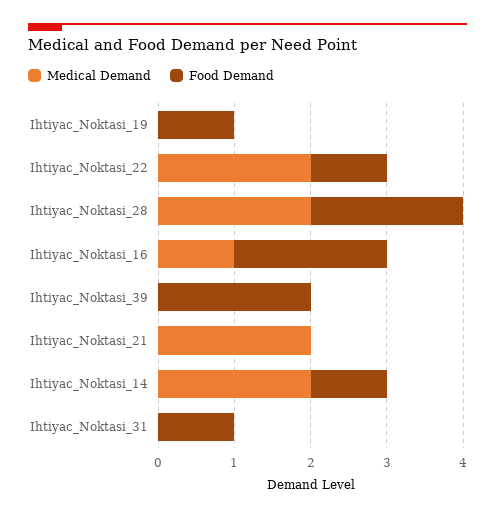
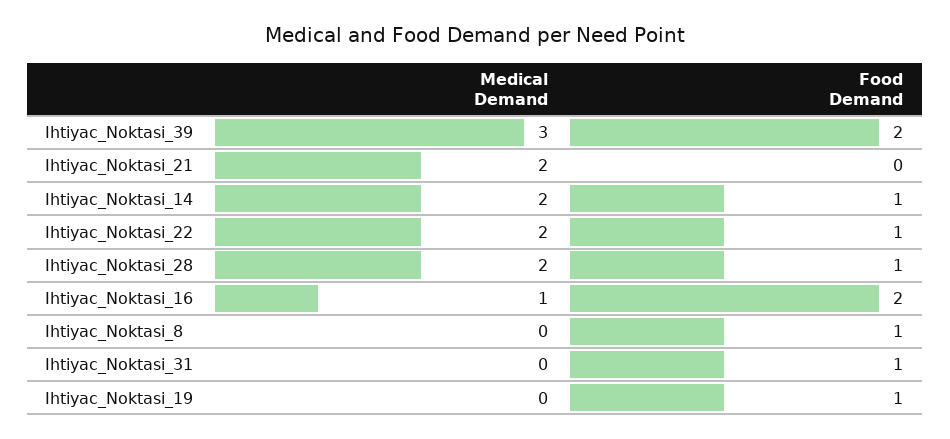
  {
    "Medical Demand": {
      "Ihtiyac_Noktasi_19": 0,
      "Ihtiyac_Noktasi_22": 2,
      "Ihtiyac_Noktasi_28": 2,
      "Ihtiyac_Noktasi_16": 1,
-     "Ihtiyac_Noktasi_39": 0,
+     "Ihtiyac_Noktasi_39": 3,
      "Ihtiyac_Noktasi_21": 2,
      "Ihtiyac_Noktasi_14": 2,
-     "Ihtiyac_Noktasi_31": 0
+     "Ihtiyac_Noktasi_31": 0,
+     "Ihtiyac_Noktasi_8": 0
    },
    "Food Demand": {
      "Ihtiyac_Noktasi_19": 1,
      "Ihtiyac_Noktasi_22": 1,
-     "Ihtiyac_Noktasi_28": 2,
+     "Ihtiyac_Noktasi_28": 1,
      "Ihtiyac_Noktasi_16": 2,
      "Ihtiyac_Noktasi_39": 2,
      "Ihtiyac_Noktasi_21": 0,
      "Ihtiyac_Noktasi_14": 1,
-     "Ihtiyac_Noktasi_31": 1
+     "Ihtiyac_Noktasi_31": 1,
+     "Ihtiyac_Noktasi_8": 1
    }
  }

